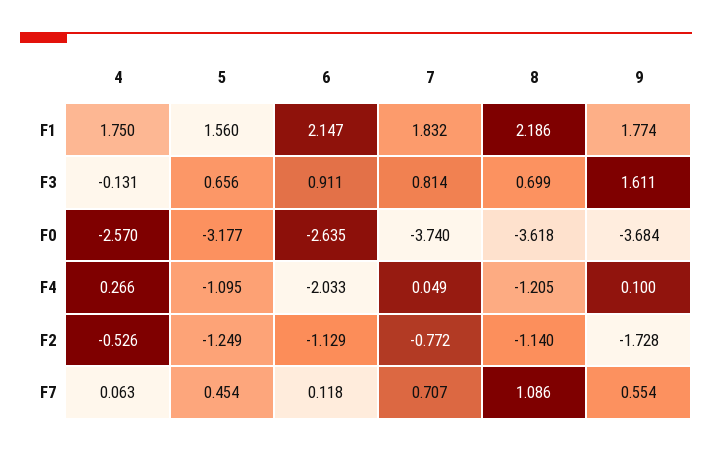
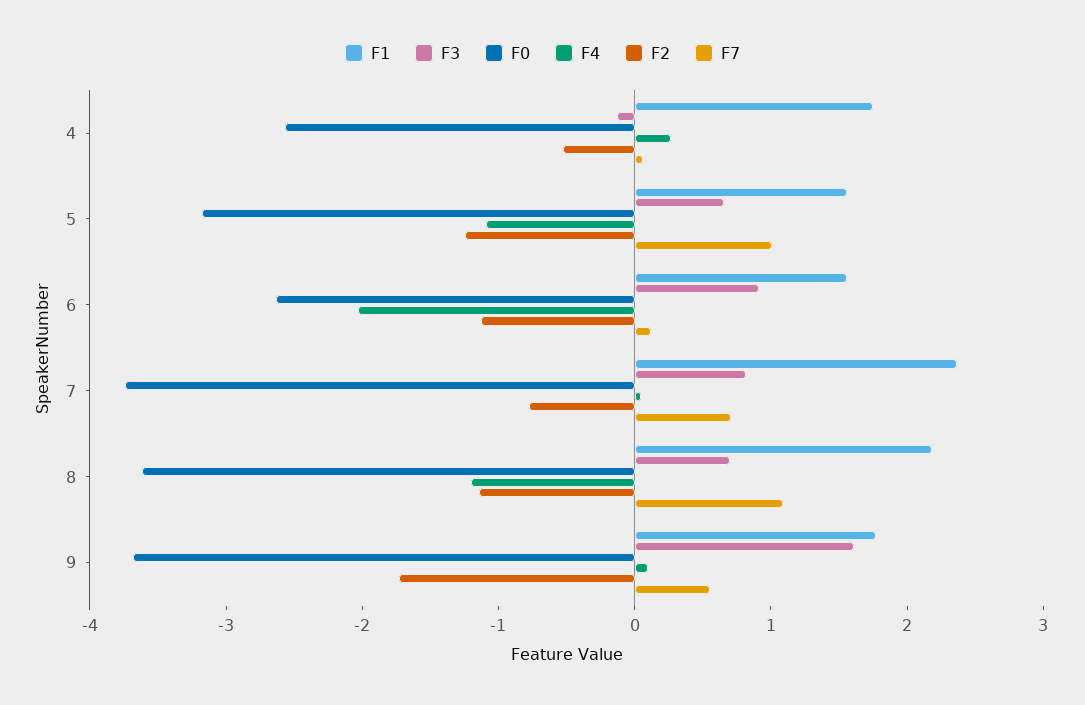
  {
    "F1": {
      "4": 1.75,
      "5": 1.56,
-     "6": 2.147,
+     "6": 1.6,
-     "7": 1.832,
+     "7": 2.4,
      "8": 2.186,
      "9": 1.774
    },
    "F3": {
      "4": -0.131,
      "5": 0.656,
      "6": 0.911,
      "7": 0.814,
      "8": 0.699,
      "9": 1.611
    },
    "F0": {
      "4": -2.57,
      "5": -3.177,
      "6": -2.635,
      "7": -3.74,
      "8": -3.618,
      "9": -3.684
    },
    "F4": {
      "4": 0.266,
      "5": -1.095,
      "6": -2.033,
      "7": 0.049,
      "8": -1.205,
      "9": 0.1
    },
    "F2": {
      "4": -0.526,
      "5": -1.249,
      "6": -1.129,
      "7": -0.772,
      "8": -1.14,
      "9": -1.728
    },
    "F7": {
      "4": 0.063,
-     "5": 0.454,
+     "5": 1,
      "6": 0.118,
      "7": 0.707,
      "8": 1.086,
      "9": 0.554
    }
  }

